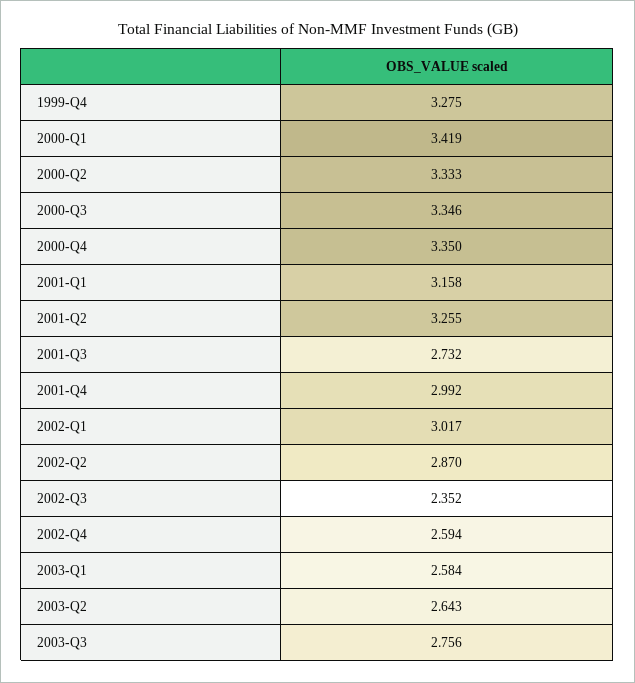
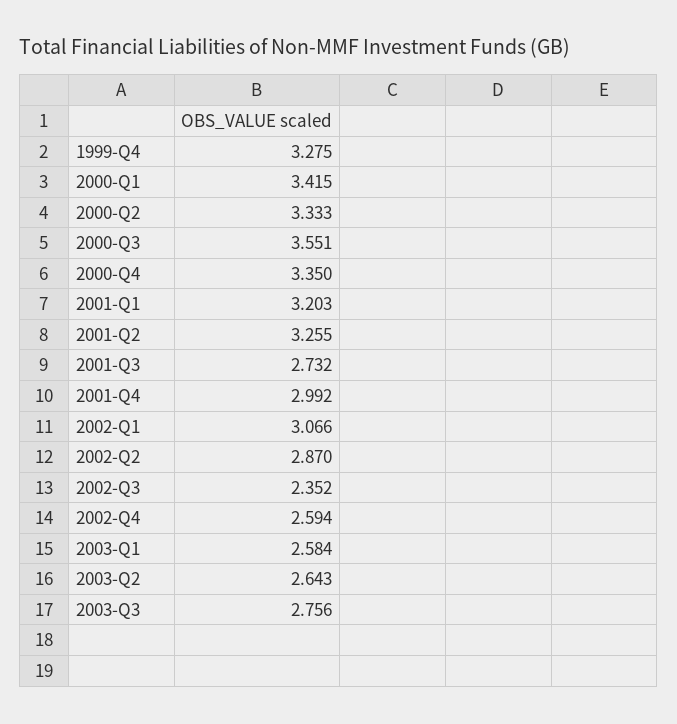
  {
    "1999-Q4": 3.275,
-   "2000-Q1": 3.419,
+   "2000-Q1": 3.415,
    "2000-Q2": 3.333,
-   "2000-Q3": 3.346,
+   "2000-Q3": 3.551,
    "2000-Q4": 3.35,
-   "2001-Q1": 3.158,
+   "2001-Q1": 3.203,
    "2001-Q2": 3.255,
    "2001-Q3": 2.732,
    "2001-Q4": 2.992,
-   "2002-Q1": 3.017,
+   "2002-Q1": 3.066,
    "2002-Q2": 2.87,
    "2002-Q3": 2.352,
    "2002-Q4": 2.594,
    "2003-Q1": 2.584,
    "2003-Q2": 2.643,
    "2003-Q3": 2.756
  }

